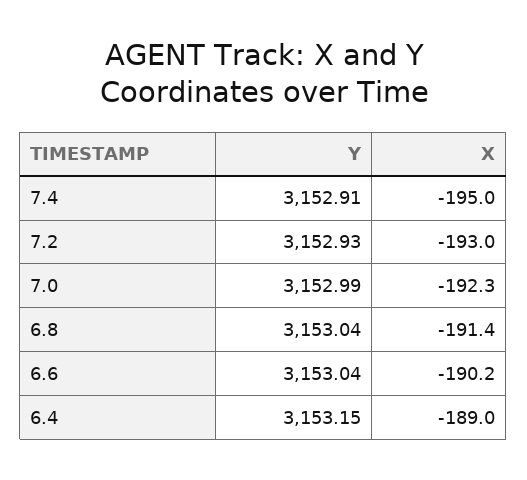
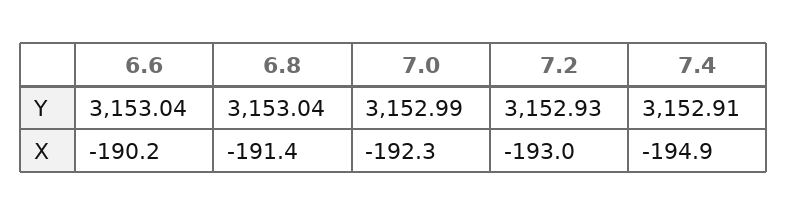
  {
    "Y": {
      "7.4": 3152.91,
      "7.2": 3152.93,
      "7.0": 3152.99,
      "6.8": 3153.04,
-     "6.6": 3153.04,
+     "6.6": 3153.04
-     "6.4": 3153.15
    },
    "X": {
-     "7.4": -195,
+     "7.4": -194.9,
      "7.2": -193,
      "7.0": -192.3,
      "6.8": -191.4,
-     "6.6": -190.2,
+     "6.6": -190.2
-     "6.4": -189
    }
  }

